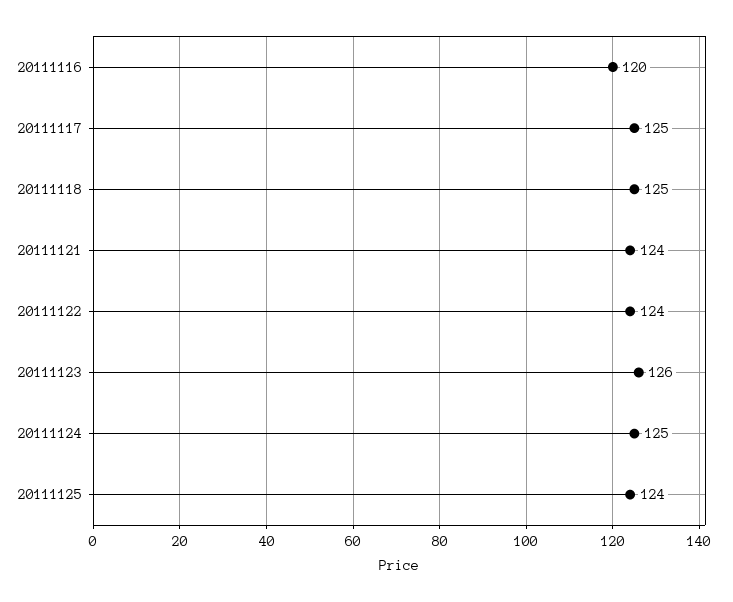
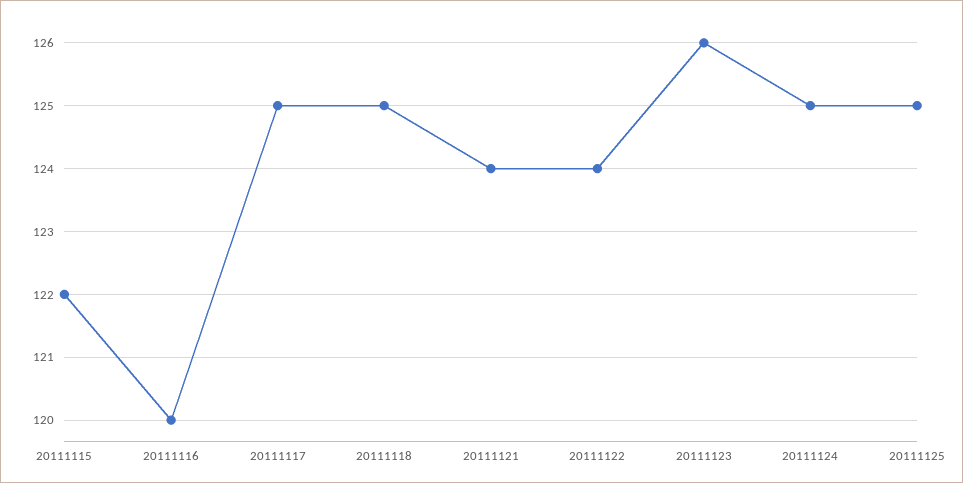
  {
    "20111116": 120,
    "20111117": 125,
    "20111118": 125,
    "20111121": 124,
    "20111122": 124,
    "20111123": 126,
    "20111124": 125,
-   "20111125": 124
+   "20111125": 125,
+   "20111115": 122
  }

